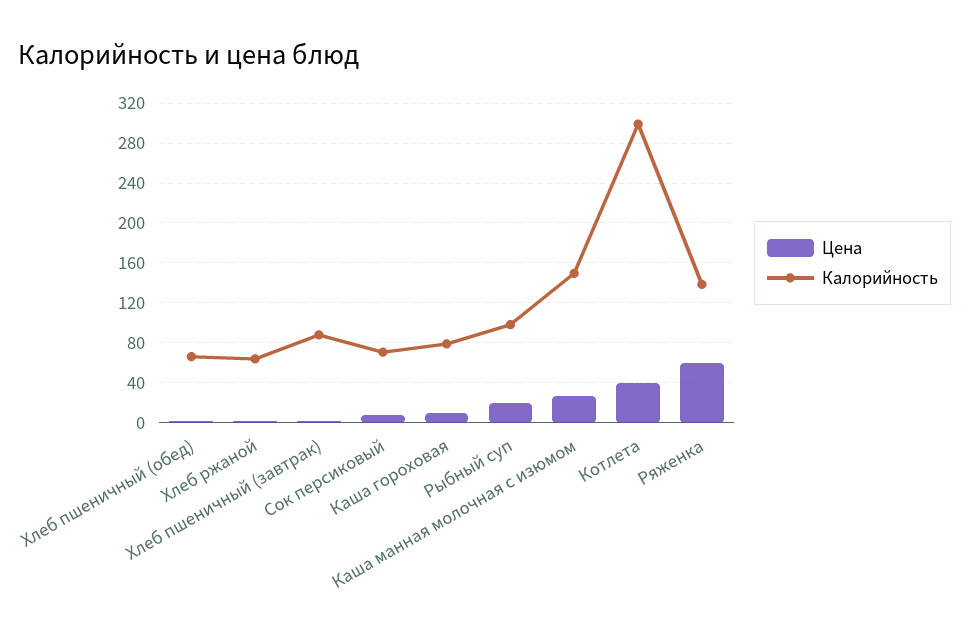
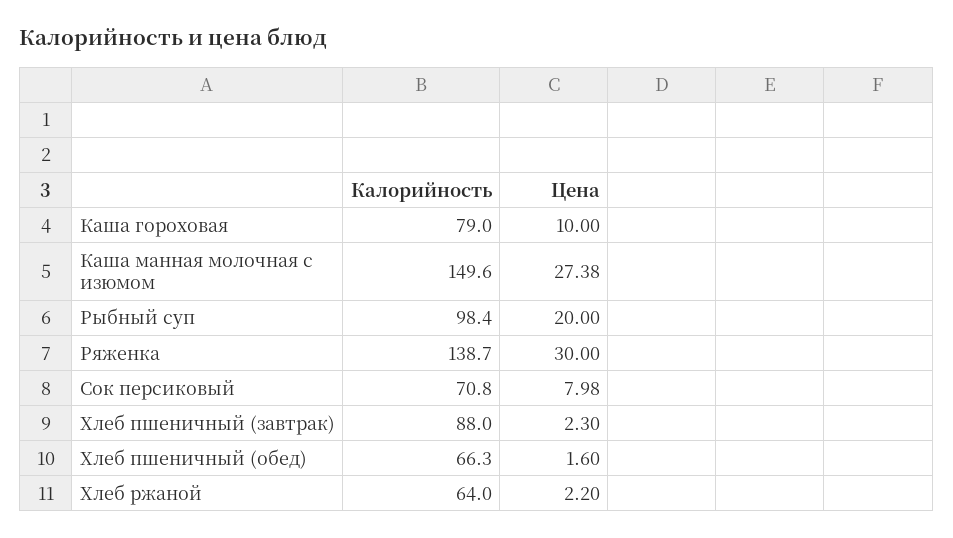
  {
    "Цена": {
      "Хлеб пшеничный (обед)": 1.6,
      "Хлеб ржаной": 2.2,
      "Хлеб пшеничный (завтрак)": 2.3,
      "Сок персиковый": 7.98,
      "Каша гороховая": 10,
      "Рыбный суп": 20,
      "Каша манная молочная с изюмом": 27.38,
-     "Котлета": 40,
-     "Ряженка": 60
+     "Ряженка": 30
    },
    "Калорийность": {
      "Хлеб пшеничный (обед)": 66.3,
      "Хлеб ржаной": 64,
      "Хлеб пшеничный (завтрак)": 88,
      "Сок персиковый": 70.8,
      "Каша гороховая": 79,
      "Рыбный суп": 98.4,
      "Каша манная молочная с изюмом": 149.6,
-     "Котлета": 300,
      "Ряженка": 138.7
    }
  }

